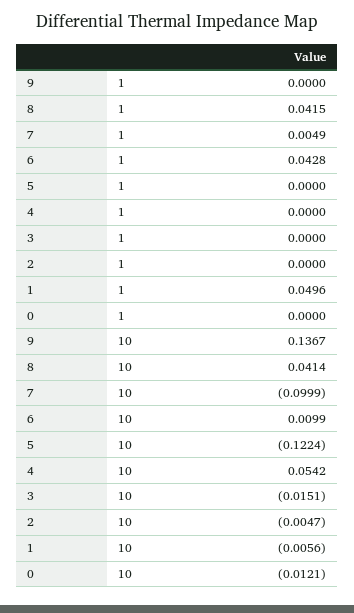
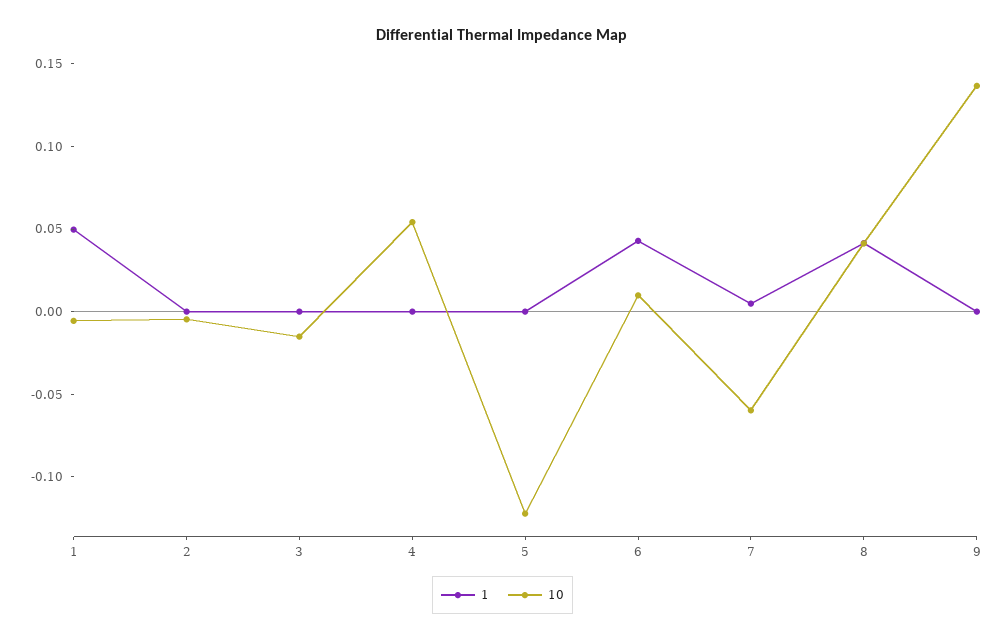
  {
    "1": {
      "9": 0,
      "8": 0.0415,
      "7": 0.0049,
      "6": 0.0428,
      "5": 0,
      "4": 0,
      "3": 0,
      "2": 0,
-     "1": 0.0496,
+     "1": 0.0496
-     "0": 0
    },
    "10": {
      "9": 0.1367,
      "8": 0.0414,
-     "7": -0.0999,
+     "7": -0.06,
      "6": 0.0099,
      "5": -0.1224,
      "4": 0.0542,
      "3": -0.0151,
      "2": -0.0047,
-     "1": -0.0056,
+     "1": -0.0056
-     "0": -0.0121
    }
  }

